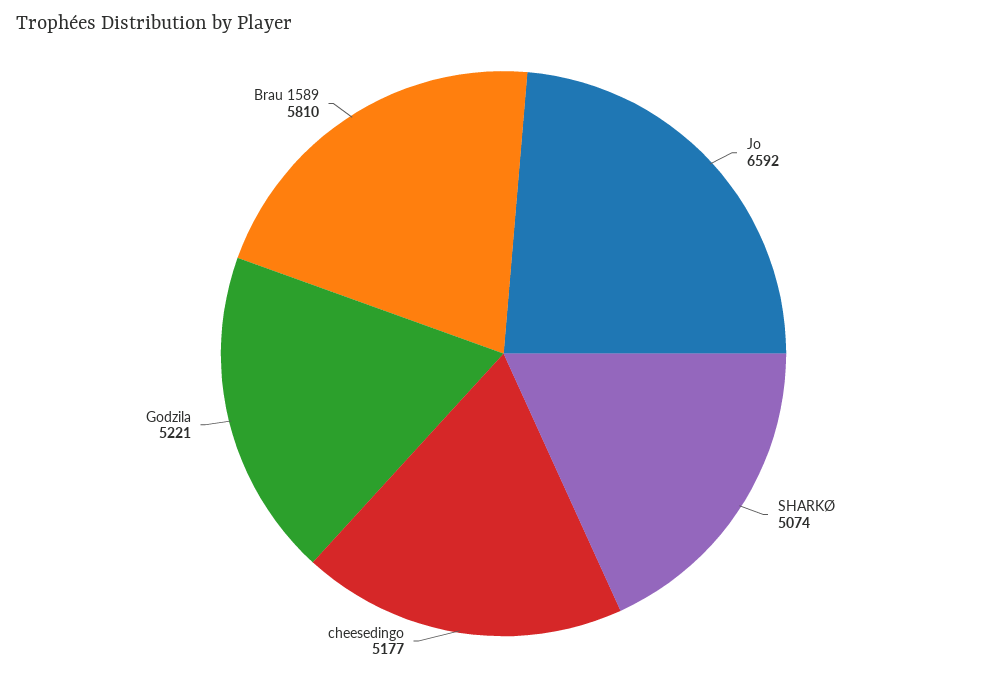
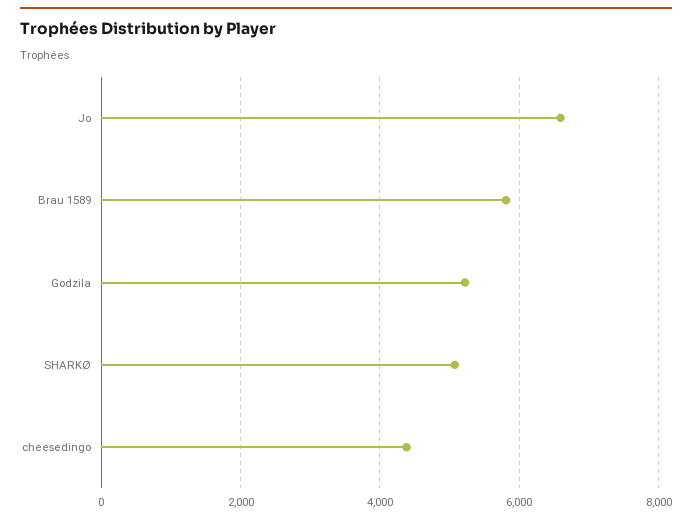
  {
    "Jo": 6592,
    "SHARKØ": 5074,
-   "cheesedingo": 5177,
+   "cheesedingo": 4400,
    "Godzila": 5221,
    "Brau 1589": 5810
  }

